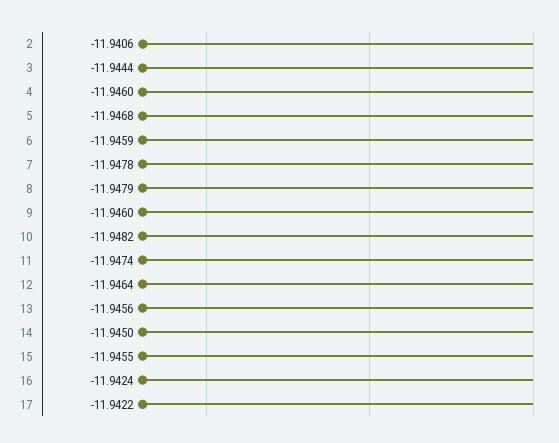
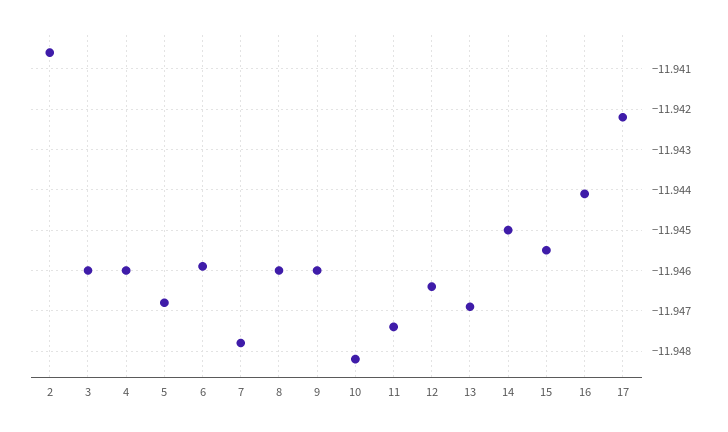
  {
    "2": -11.9406,
-   "3": -11.9444,
+   "3": -11.946,
    "4": -11.946,
    "5": -11.9468,
    "6": -11.9459,
    "7": -11.9478,
-   "8": -11.9479,
+   "8": -11.946,
    "9": -11.946,
    "10": -11.9482,
    "11": -11.9474,
    "12": -11.9464,
-   "13": -11.9456,
+   "13": -11.947,
    "14": -11.945,
    "15": -11.9455,
-   "16": -11.9424,
+   "16": -11.944,
    "17": -11.9422
  }

